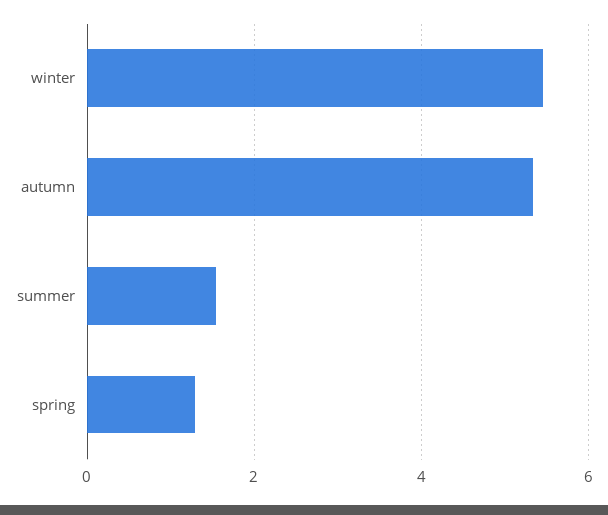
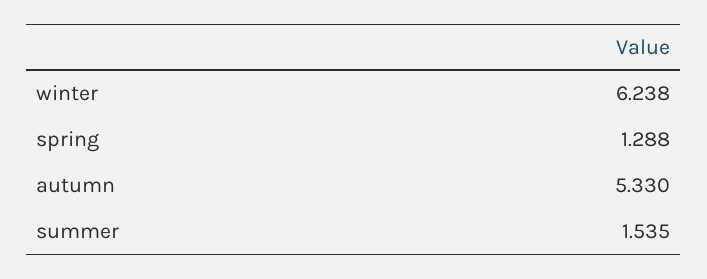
  {
-   "winter": 5.4,
+   "winter": 6.238,
    "autumn": 5.33,
    "summer": 1.535,
    "spring": 1.288
  }

